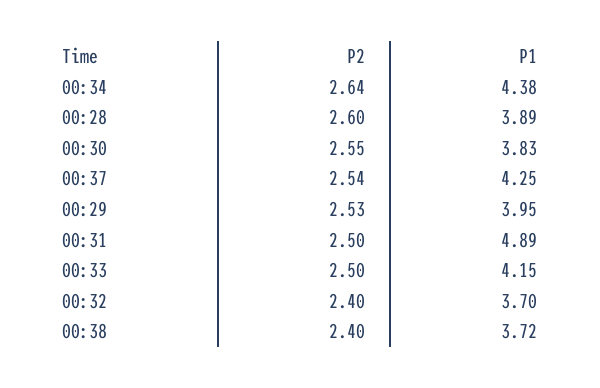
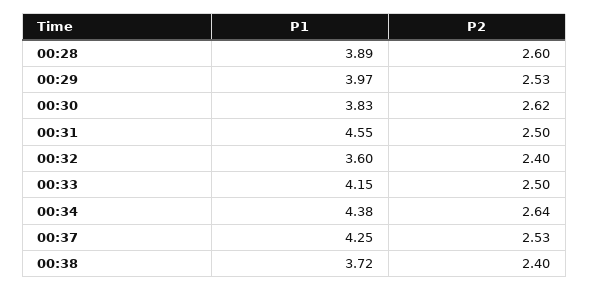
  {
    "P2": {
      "00:34": 2.64,
      "00:28": 2.6,
-     "00:30": 2.55,
+     "00:30": 2.62,
-     "00:37": 2.54,
+     "00:37": 2.53,
      "00:29": 2.53,
      "00:31": 2.5,
      "00:33": 2.5,
      "00:32": 2.4,
      "00:38": 2.4
    },
    "P1": {
      "00:34": 4.38,
      "00:28": 3.89,
      "00:30": 3.83,
      "00:37": 4.25,
-     "00:29": 3.95,
+     "00:29": 3.97,
-     "00:31": 4.89,
+     "00:31": 4.55,
      "00:33": 4.15,
-     "00:32": 3.7,
+     "00:32": 3.6,
      "00:38": 3.72
    }
  }

